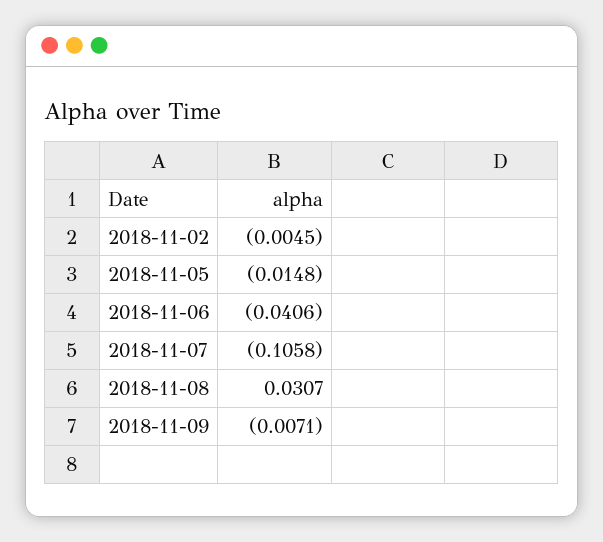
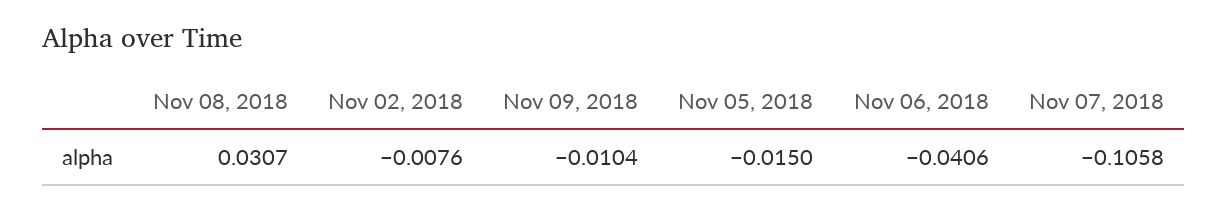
  {
-   "2018-11-02": -0.0045,
+   "2018-11-02": -0.0076,
-   "2018-11-05": -0.0148,
+   "2018-11-05": -0.015,
    "2018-11-06": -0.0406,
    "2018-11-07": -0.1058,
    "2018-11-08": 0.0307,
-   "2018-11-09": -0.0071
+   "2018-11-09": -0.0104
  }

